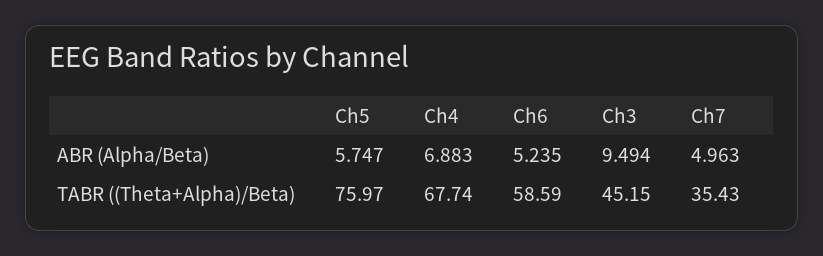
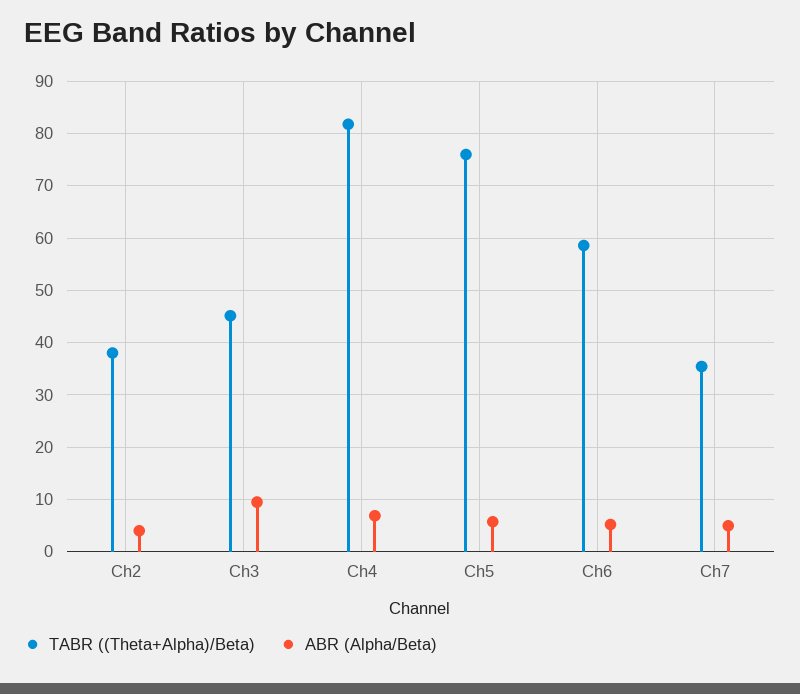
  {
    "ABR (Alpha/Beta)": {
      "Ch5": 5.747,
      "Ch4": 6.883,
      "Ch6": 5.235,
      "Ch3": 9.494,
-     "Ch7": 4.963
+     "Ch7": 4.963,
+     "Ch2": 4
    },
    "TABR ((Theta+Alpha)/Beta)": {
      "Ch5": 75.97,
-     "Ch4": 67.74,
+     "Ch4": 82,
      "Ch6": 58.59,
      "Ch3": 45.15,
-     "Ch7": 35.43
+     "Ch7": 35.43,
+     "Ch2": 38
    }
  }

